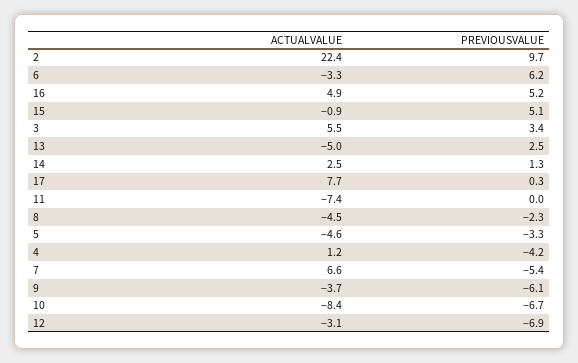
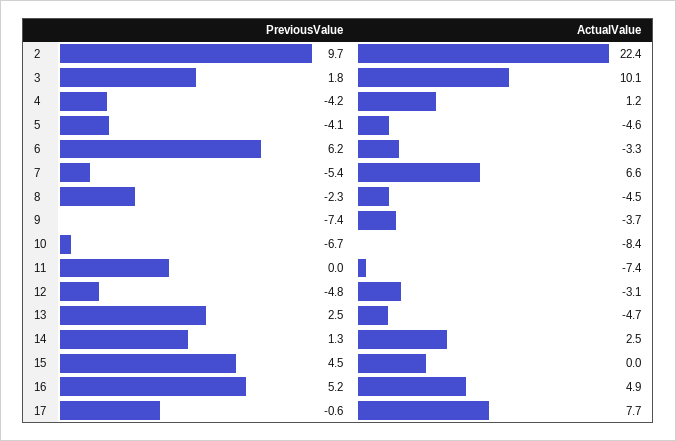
  {
    "ACTUALVALUE": {
      "2": 22.4,
      "6": -3.3,
      "16": 4.9,
-     "15": -0.9,
+     "15": 0,
-     "3": 5.5,
+     "3": 10.1,
-     "13": -5,
+     "13": -4.7,
      "14": 2.5,
      "17": 7.7,
      "11": -7.4,
      "8": -4.5,
      "5": -4.6,
      "4": 1.2,
      "7": 6.6,
      "9": -3.7,
      "10": -8.4,
      "12": -3.1
    },
    "PREVIOUSVALUE": {
      "2": 9.7,
      "6": 6.2,
      "16": 5.2,
-     "15": 5.1,
+     "15": 4.5,
-     "3": 3.4,
+     "3": 1.8,
      "13": 2.5,
      "14": 1.3,
-     "17": 0.3,
+     "17": -0.6,
      "11": 0,
      "8": -2.3,
-     "5": -3.3,
+     "5": -4.1,
      "4": -4.2,
      "7": -5.4,
-     "9": -6.1,
+     "9": -7.4,
      "10": -6.7,
-     "12": -6.9
+     "12": -4.8
    }
  }

